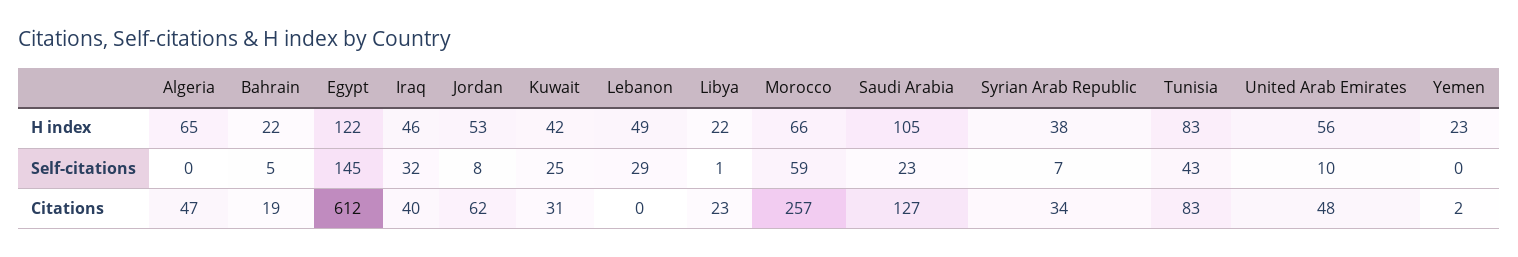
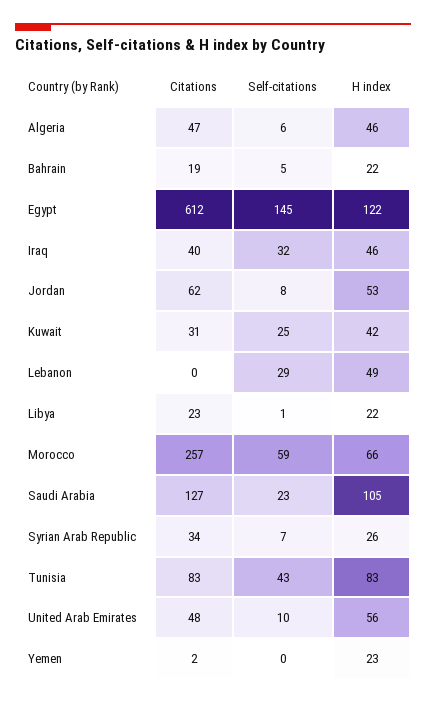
  {
    "Algeria": {
-     "H index": 65,
+     "H index": 46,
-     "Self-citations": 0,
+     "Self-citations": 6,
      "Citations": 47
    },
    "Bahrain": {
      "H index": 22,
      "Self-citations": 5,
      "Citations": 19
    },
    "Egypt": {
      "H index": 122,
      "Self-citations": 145,
      "Citations": 612
    },
    "Iraq": {
      "H index": 46,
      "Self-citations": 32,
      "Citations": 40
    },
    "Jordan": {
      "H index": 53,
      "Self-citations": 8,
      "Citations": 62
    },
    "Kuwait": {
      "H index": 42,
      "Self-citations": 25,
      "Citations": 31
    },
    "Lebanon": {
      "H index": 49,
      "Self-citations": 29,
      "Citations": 0
    },
    "Libya": {
      "H index": 22,
      "Self-citations": 1,
      "Citations": 23
    },
    "Morocco": {
      "H index": 66,
      "Self-citations": 59,
      "Citations": 257
    },
    "Saudi Arabia": {
      "H index": 105,
      "Self-citations": 23,
      "Citations": 127
    },
    "Syrian Arab Republic": {
-     "H index": 38,
+     "H index": 26,
      "Self-citations": 7,
      "Citations": 34
    },
    "Tunisia": {
      "H index": 83,
      "Self-citations": 43,
      "Citations": 83
    },
    "United Arab Emirates": {
      "H index": 56,
      "Self-citations": 10,
      "Citations": 48
    },
    "Yemen": {
      "H index": 23,
      "Self-citations": 0,
      "Citations": 2
    }
  }

